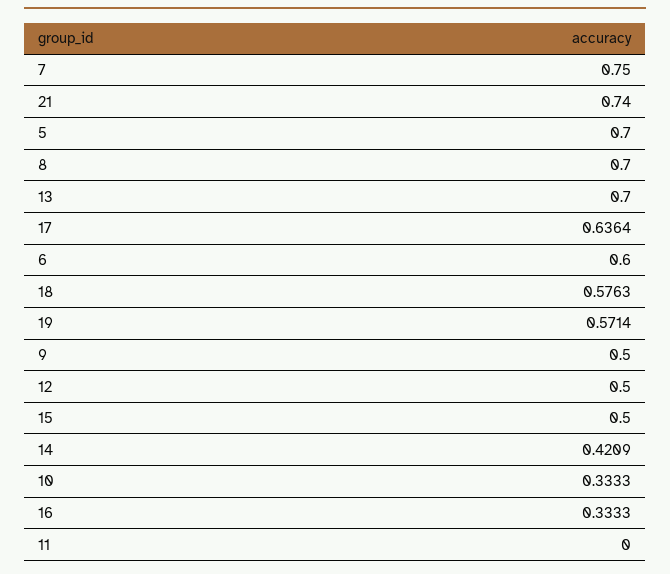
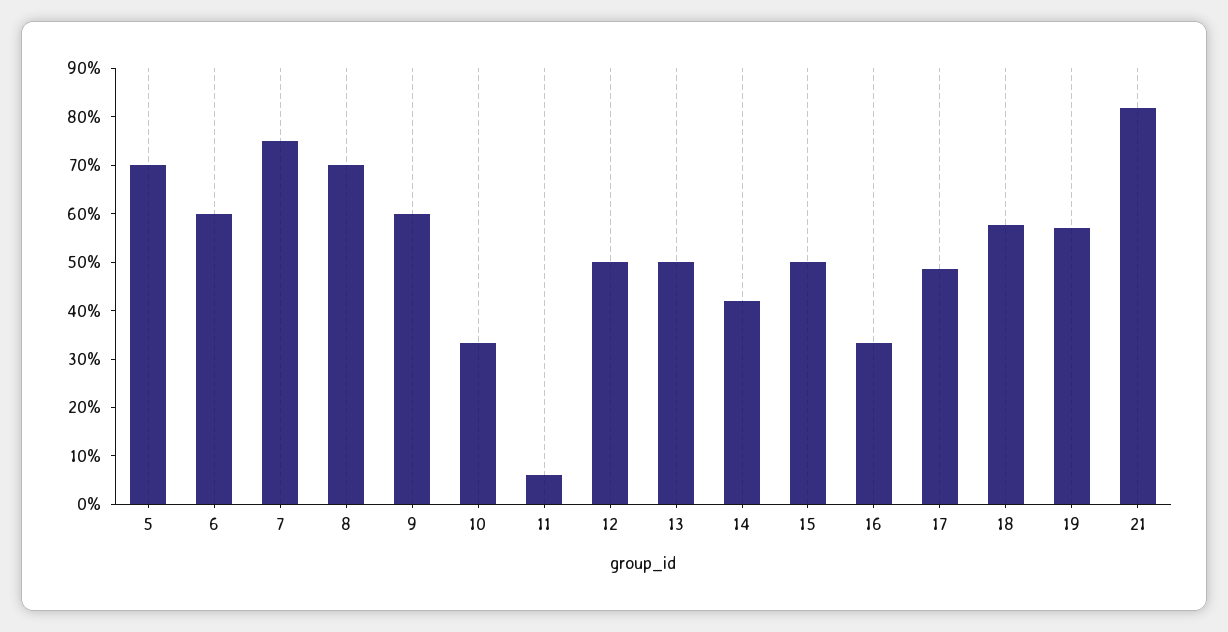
  {
    "7": 0.75,
-   "21": 0.74,
+   "21": 0.82,
    "5": 0.7,
    "8": 0.7,
-   "13": 0.7,
+   "13": 0.5,
-   "17": 0.6364,
+   "17": 0.48,
    "6": 0.6,
    "18": 0.5763,
    "19": 0.5714,
-   "9": 0.5,
+   "9": 0.6,
    "12": 0.5,
    "15": 0.5,
    "14": 0.4209,
    "10": 0.3333,
    "16": 0.3333,
-   "11": 0
+   "11": 0.06
  }

